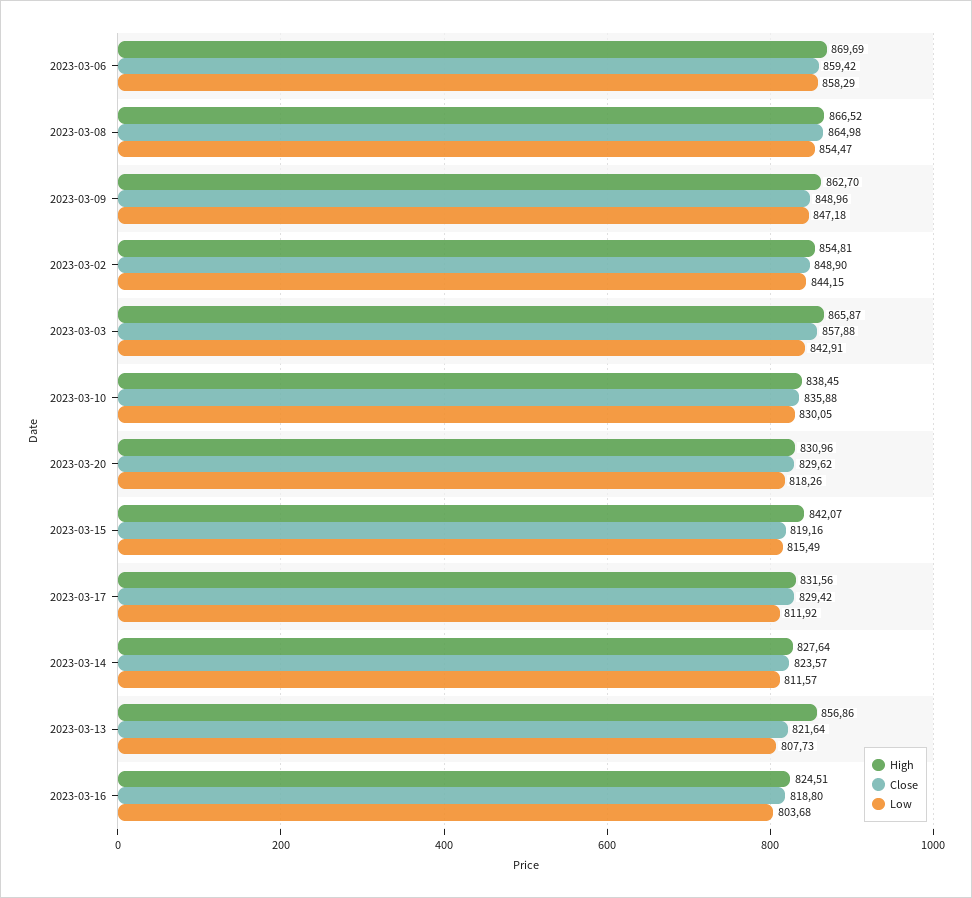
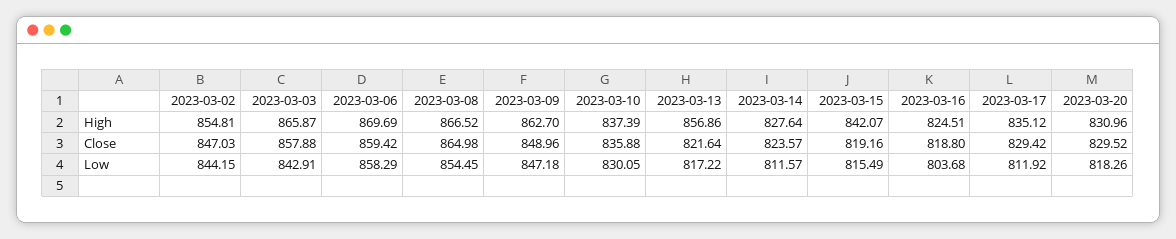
  {
    "High": {
      "2023-03-06": 869.69,
      "2023-03-08": 866.52,
      "2023-03-09": 862.7,
      "2023-03-02": 854.81,
      "2023-03-03": 865.87,
-     "2023-03-10": 838.45,
+     "2023-03-10": 837.39,
      "2023-03-20": 830.96,
      "2023-03-15": 842.07,
-     "2023-03-17": 831.56,
+     "2023-03-17": 835.12,
      "2023-03-14": 827.64,
      "2023-03-13": 856.86,
      "2023-03-16": 824.51
    },
    "Close": {
      "2023-03-06": 859.42,
      "2023-03-08": 864.98,
      "2023-03-09": 848.96,
-     "2023-03-02": 848.9,
+     "2023-03-02": 847.03,
      "2023-03-03": 857.88,
      "2023-03-10": 835.88,
-     "2023-03-20": 829.62,
+     "2023-03-20": 829.52,
      "2023-03-15": 819.16,
      "2023-03-17": 829.42,
      "2023-03-14": 823.57,
      "2023-03-13": 821.64,
      "2023-03-16": 818.8
    },
    "Low": {
      "2023-03-06": 858.29,
-     "2023-03-08": 854.47,
+     "2023-03-08": 854.45,
      "2023-03-09": 847.18,
      "2023-03-02": 844.15,
      "2023-03-03": 842.91,
      "2023-03-10": 830.05,
      "2023-03-20": 818.26,
      "2023-03-15": 815.49,
      "2023-03-17": 811.92,
      "2023-03-14": 811.57,
-     "2023-03-13": 807.73,
+     "2023-03-13": 817.22,
      "2023-03-16": 803.68
    }
  }

